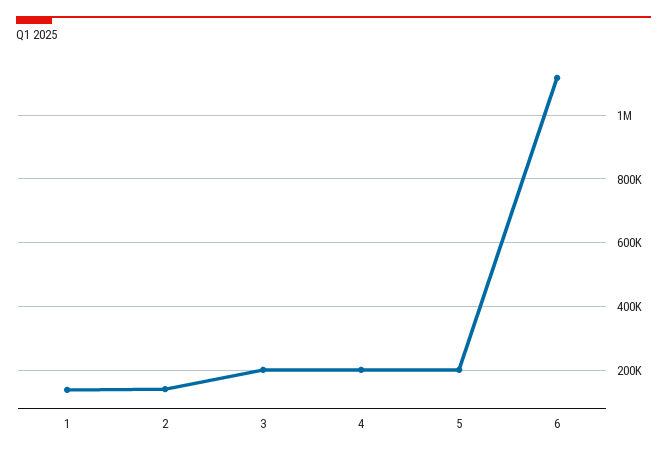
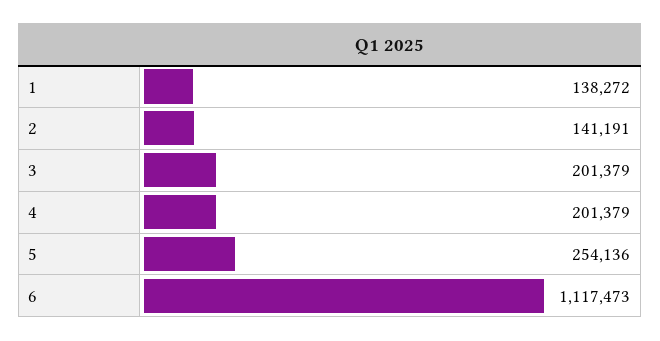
  {
    "1": 138272,
    "2": 141191,
    "3": 201379,
    "4": 201379,
-   "5": 200000,
+   "5": 254136,
    "6": 1117473
  }

